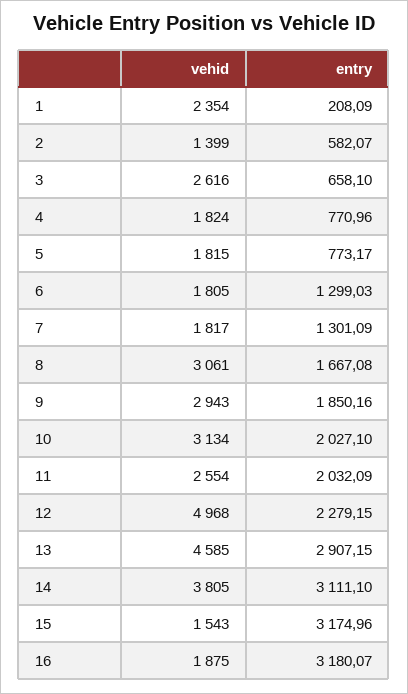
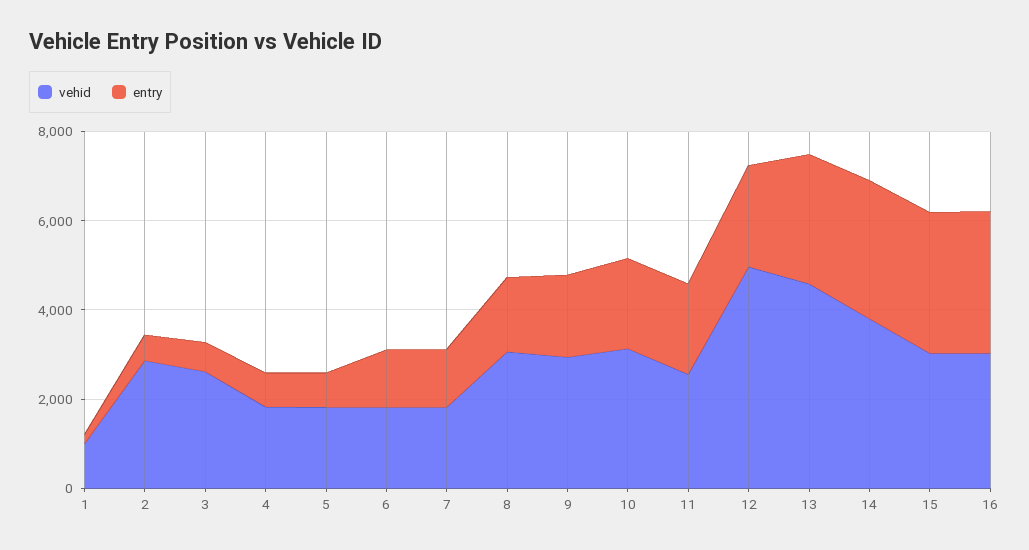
  {
    "vehid": {
-     "1": 2354,
+     "1": 1000,
-     "2": 1399,
+     "2": 3000,
      "3": 2616,
      "4": 1824,
      "5": 1815,
      "6": 1805,
      "7": 1817,
      "8": 3061,
      "9": 2943,
      "10": 3134,
      "11": 2554,
      "12": 4968,
      "13": 4585,
      "14": 3805,
-     "15": 1543,
+     "15": 3000,
-     "16": 1875
+     "16": 3000
    },
    "entry": {
      "1": 208.09,
      "2": 582.07,
      "3": 658.1,
      "4": 770.96,
      "5": 773.17,
      "6": 1299.03,
      "7": 1301.09,
      "8": 1667.08,
      "9": 1850.16,
      "10": 2027.1,
      "11": 2032.09,
      "12": 2279.15,
      "13": 2907.15,
      "14": 3111.1,
      "15": 3174.96,
      "16": 3180.07
    }
  }

